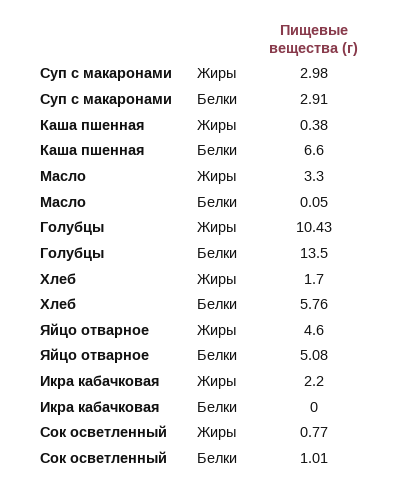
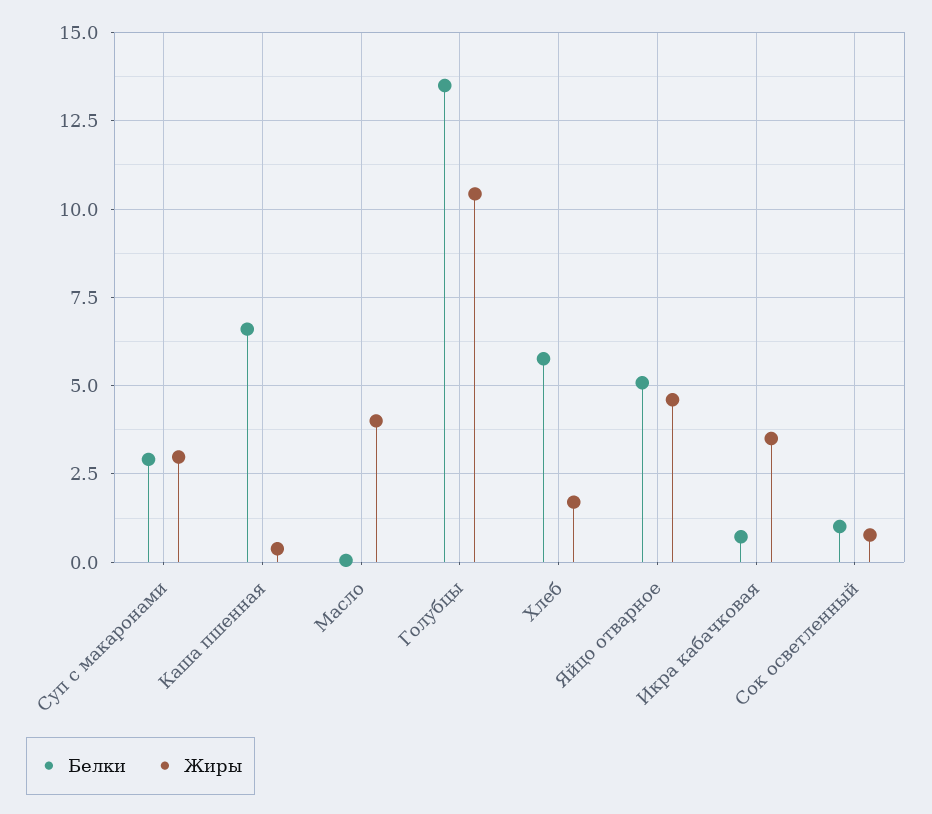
  {
    "Жиры": {
      "Суп с макаронами": 2.98,
      "Каша пшенная": 0.38,
-     "Масло": 3.3,
+     "Масло": 4,
      "Голубцы": 10.43,
      "Хлеб": 1.7,
      "Яйцо отварное": 4.6,
-     "Икра кабачковая": 2.2,
+     "Икра кабачковая": 3.5,
      "Сок осветленный": 0.77
    },
    "Белки": {
      "Суп с макаронами": 2.91,
      "Каша пшенная": 6.6,
      "Масло": 0.05,
      "Голубцы": 13.5,
      "Хлеб": 5.76,
      "Яйцо отварное": 5.08,
-     "Икра кабачковая": 0,
+     "Икра кабачковая": 0.75,
      "Сок осветленный": 1.01
    }
  }

